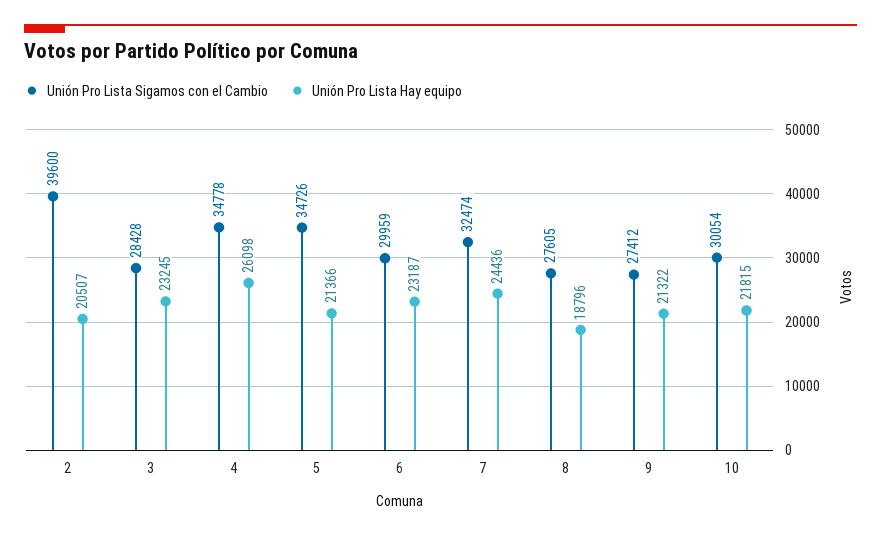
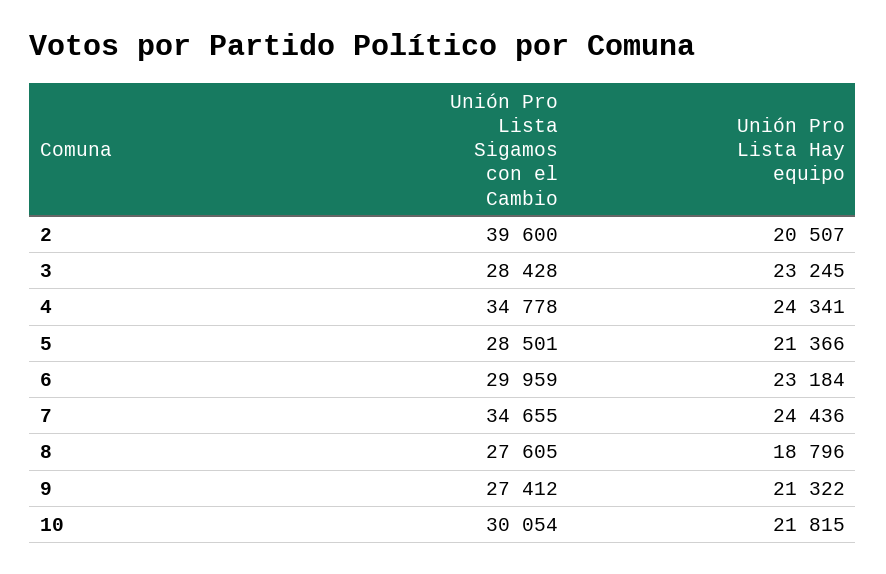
  {
    "Unión Pro Lista Sigamos con el Cambio": {
      "2": 39600,
      "3": 28428,
      "4": 34778,
-     "5": 34726,
+     "5": 28501,
      "6": 29959,
-     "7": 32474,
+     "7": 34655,
      "8": 27605,
      "9": 27412,
      "10": 30054
    },
    "Unión Pro Lista Hay equipo": {
      "2": 20507,
      "3": 23245,
-     "4": 26098,
+     "4": 24341,
      "5": 21366,
-     "6": 23187,
+     "6": 23184,
      "7": 24436,
      "8": 18796,
      "9": 21322,
      "10": 21815
    }
  }

